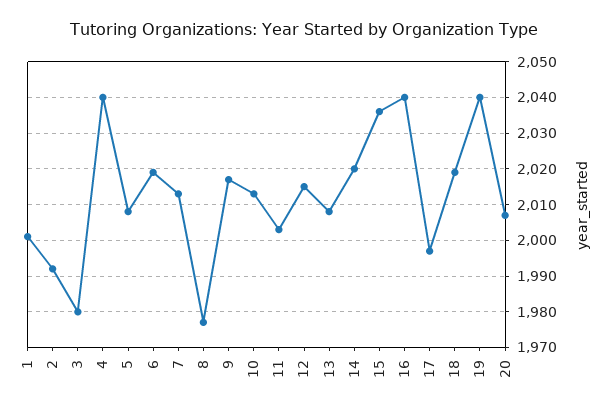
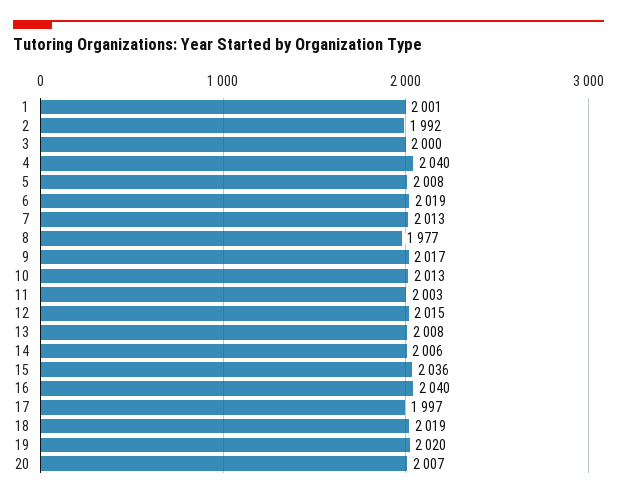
  {
    "1": 2001,
    "2": 1992,
-   "3": 1980,
+   "3": 2000,
    "4": 2040,
    "5": 2008,
    "6": 2019,
    "7": 2013,
    "8": 1977,
    "9": 2017,
    "10": 2013,
    "11": 2003,
    "12": 2015,
    "13": 2008,
-   "14": 2020,
+   "14": 2006,
    "15": 2036,
    "16": 2040,
    "17": 1997,
    "18": 2019,
-   "19": 2040,
+   "19": 2020,
    "20": 2007
  }

